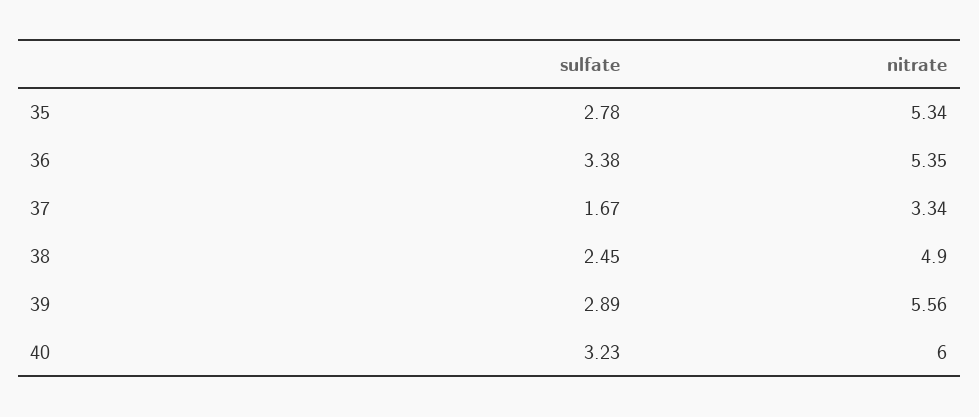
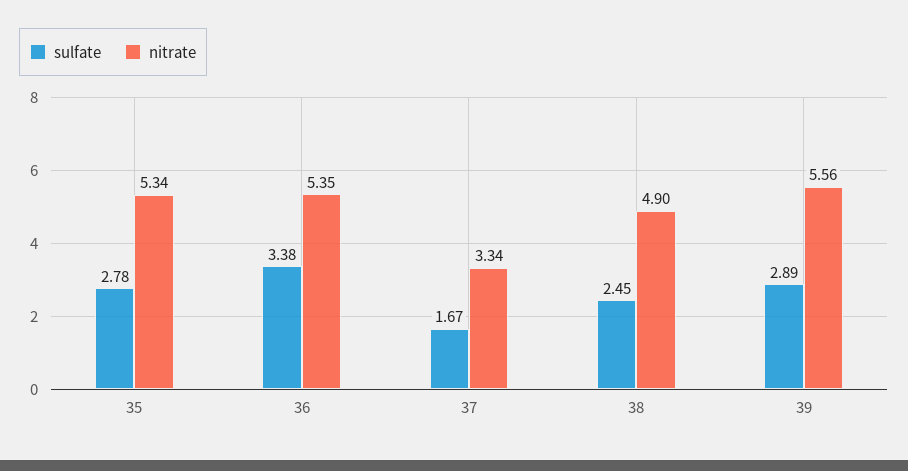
  {
    "sulfate": {
      "35": 2.78,
      "36": 3.38,
      "37": 1.67,
      "38": 2.45,
-     "39": 2.89,
+     "39": 2.89
-     "40": 3.23
    },
    "nitrate": {
      "35": 5.34,
      "36": 5.35,
      "37": 3.34,
      "38": 4.9,
-     "39": 5.56,
+     "39": 5.56
-     "40": 6
    }
  }

